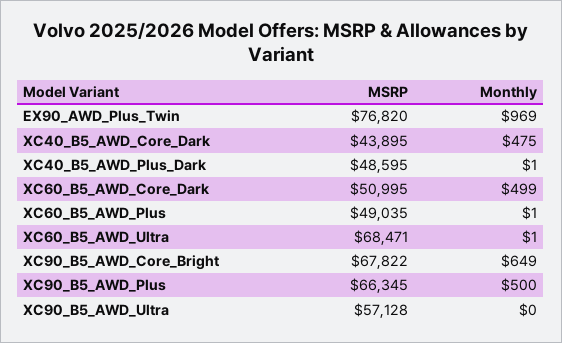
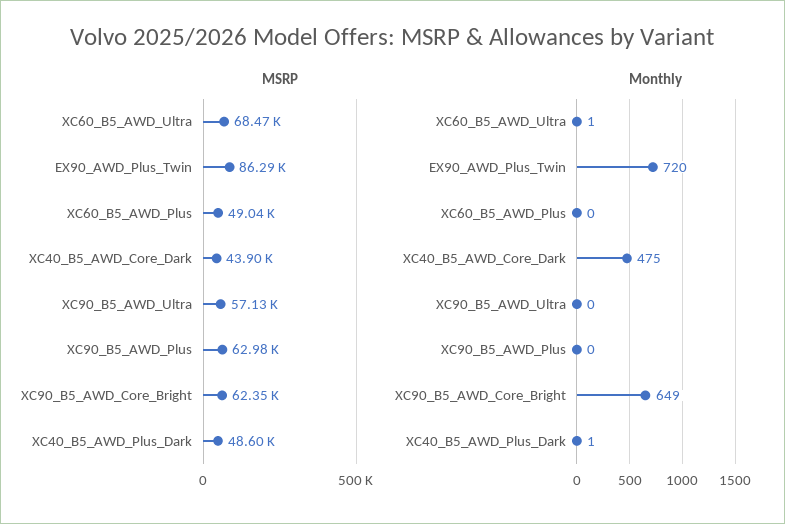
  {
    "MSRP": {
-     "EX90_AWD_Plus_Twin": 76820,
+     "EX90_AWD_Plus_Twin": 86290,
      "XC40_B5_AWD_Core_Dark": 43895,
      "XC40_B5_AWD_Plus_Dark": 48595,
-     "XC60_B5_AWD_Core_Dark": 50995,
      "XC60_B5_AWD_Plus": 49035,
      "XC60_B5_AWD_Ultra": 68471,
-     "XC90_B5_AWD_Core_Bright": 67822,
+     "XC90_B5_AWD_Core_Bright": 62350,
-     "XC90_B5_AWD_Plus": 66345,
+     "XC90_B5_AWD_Plus": 62980,
      "XC90_B5_AWD_Ultra": 57128
    },
    "Monthly": {
-     "EX90_AWD_Plus_Twin": 969,
+     "EX90_AWD_Plus_Twin": 720,
      "XC40_B5_AWD_Core_Dark": 475,
      "XC40_B5_AWD_Plus_Dark": 1,
-     "XC60_B5_AWD_Core_Dark": 499,
-     "XC60_B5_AWD_Plus": 1,
+     "XC60_B5_AWD_Plus": 0,
      "XC60_B5_AWD_Ultra": 1,
      "XC90_B5_AWD_Core_Bright": 649,
-     "XC90_B5_AWD_Plus": 500,
+     "XC90_B5_AWD_Plus": 0,
      "XC90_B5_AWD_Ultra": 0
    }
  }

